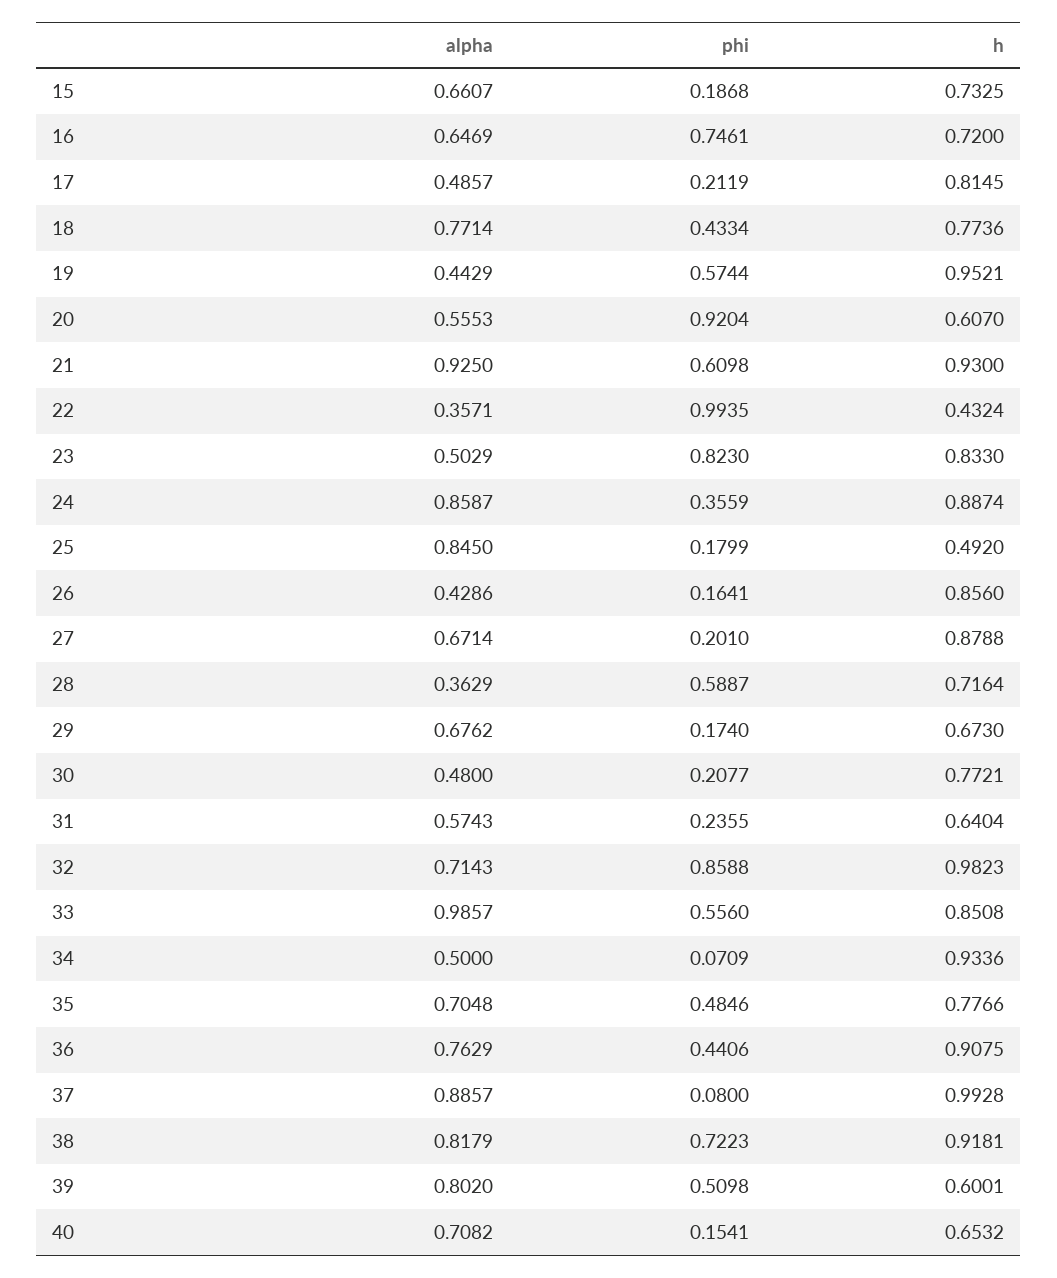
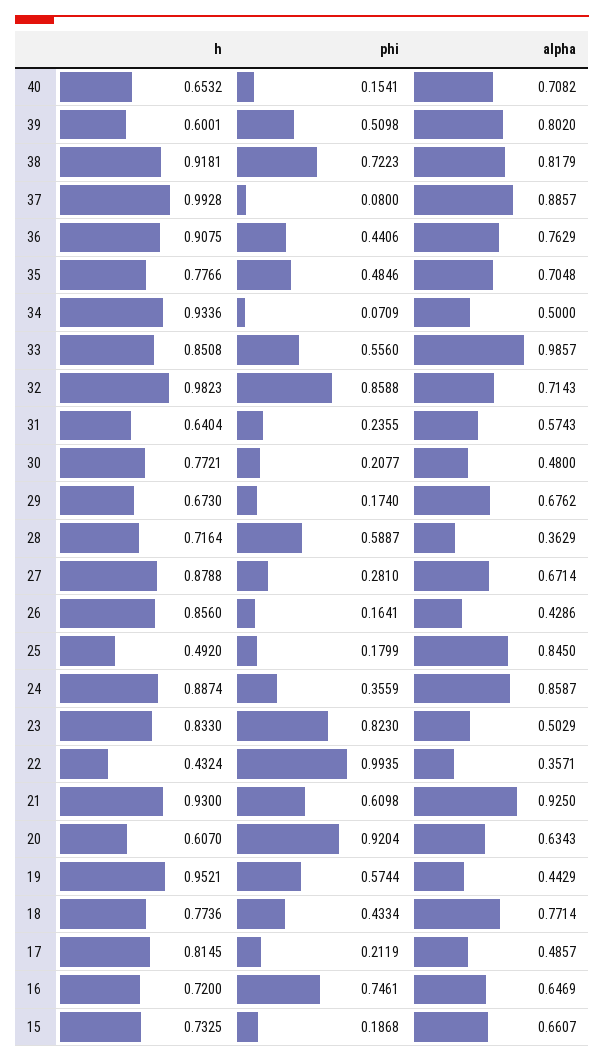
  {
    "alpha": {
      "15": 0.6607,
      "16": 0.6469,
      "17": 0.4857,
      "18": 0.7714,
      "19": 0.4429,
-     "20": 0.5553,
+     "20": 0.6343,
      "21": 0.925,
      "22": 0.3571,
      "23": 0.5029,
      "24": 0.8587,
      "25": 0.845,
      "26": 0.4286,
      "27": 0.6714,
      "28": 0.3629,
      "29": 0.6762,
      "30": 0.48,
      "31": 0.5743,
      "32": 0.7143,
      "33": 0.9857,
      "34": 0.5,
      "35": 0.7048,
      "36": 0.7629,
      "37": 0.8857,
      "38": 0.8179,
      "39": 0.802,
      "40": 0.7082
    },
    "phi": {
      "15": 0.1868,
      "16": 0.7461,
      "17": 0.2119,
      "18": 0.4334,
      "19": 0.5744,
      "20": 0.9204,
      "21": 0.6098,
      "22": 0.9935,
      "23": 0.823,
      "24": 0.3559,
      "25": 0.1799,
      "26": 0.1641,
-     "27": 0.201,
+     "27": 0.281,
      "28": 0.5887,
      "29": 0.174,
      "30": 0.2077,
      "31": 0.2355,
      "32": 0.8588,
      "33": 0.556,
      "34": 0.0709,
      "35": 0.4846,
      "36": 0.4406,
      "37": 0.08,
      "38": 0.7223,
      "39": 0.5098,
      "40": 0.1541
    },
    "h": {
      "15": 0.7325,
      "16": 0.72,
      "17": 0.8145,
      "18": 0.7736,
      "19": 0.9521,
      "20": 0.607,
      "21": 0.93,
      "22": 0.4324,
      "23": 0.833,
      "24": 0.8874,
      "25": 0.492,
      "26": 0.856,
      "27": 0.8788,
      "28": 0.7164,
      "29": 0.673,
      "30": 0.7721,
      "31": 0.6404,
      "32": 0.9823,
      "33": 0.8508,
      "34": 0.9336,
      "35": 0.7766,
      "36": 0.9075,
      "37": 0.9928,
      "38": 0.9181,
      "39": 0.6001,
      "40": 0.6532
    }
  }

